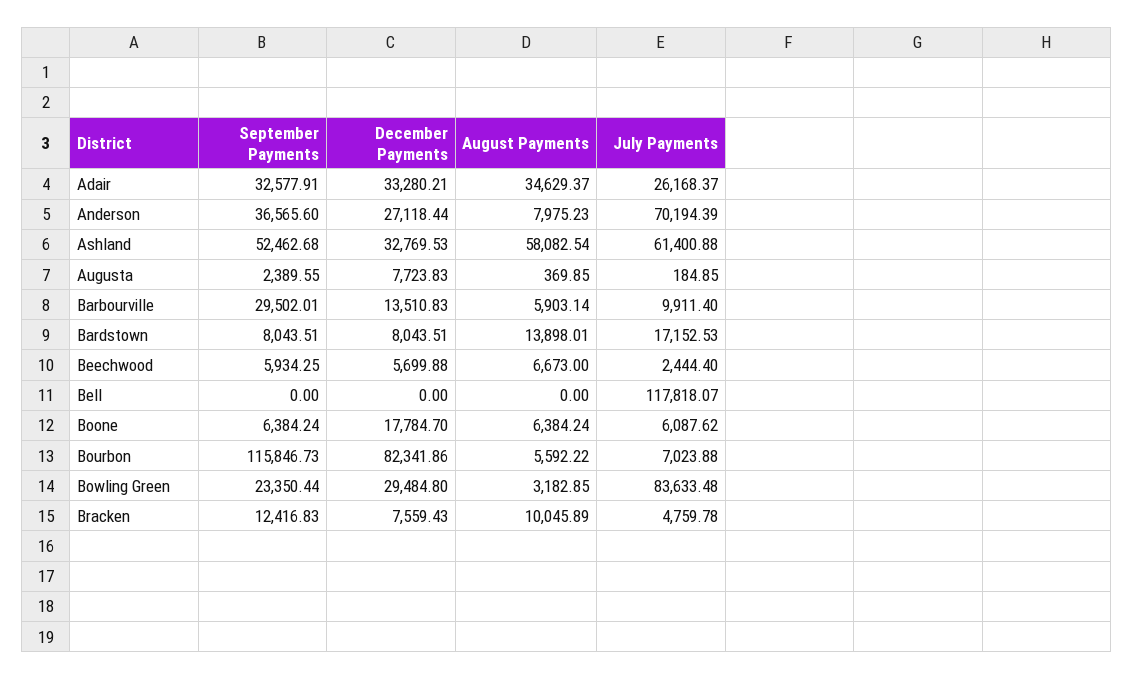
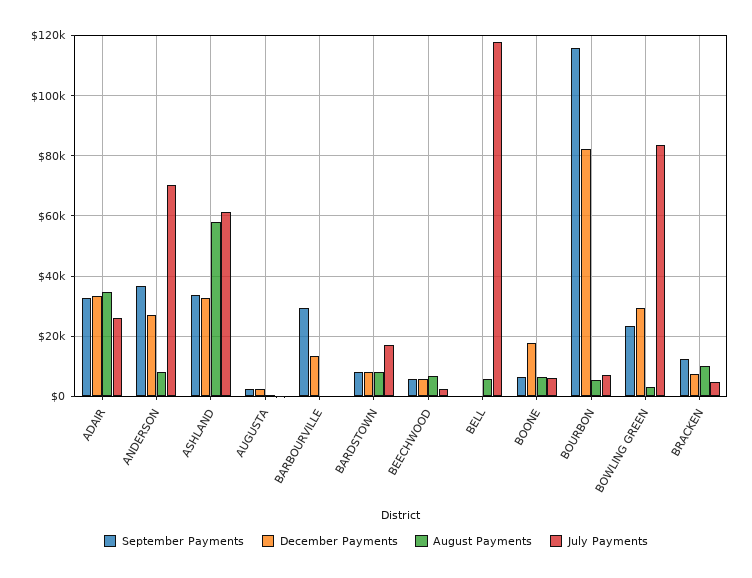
  {
    "September Payments": {
      "Adair": 32577.91,
      "Anderson": 36565.6,
-     "Ashland": 52462.68,
+     "Ashland": 34000,
      "Augusta": 2389.55,
      "Barbourville": 29502.01,
      "Bardstown": 8043.51,
      "Beechwood": 5934.25,
      "Bell": 0,
      "Boone": 6384.24,
      "Bourbon": 115846.73,
      "Bowling Green": 23350.44,
      "Bracken": 12416.83
    },
    "December Payments": {
      "Adair": 33280.21,
      "Anderson": 27118.44,
      "Ashland": 32769.53,
-     "Augusta": 7723.83,
+     "Augusta": 2000,
      "Barbourville": 13510.83,
      "Bardstown": 8043.51,
      "Beechwood": 5699.88,
      "Bell": 0,
      "Boone": 17784.7,
      "Bourbon": 82341.86,
      "Bowling Green": 29484.8,
      "Bracken": 7559.43
    },
    "August Payments": {
      "Adair": 34629.37,
      "Anderson": 7975.23,
      "Ashland": 58082.54,
      "Augusta": 369.85,
-     "Barbourville": 5903.14,
+     "Barbourville": 0,
-     "Bardstown": 13898.01,
+     "Bardstown": 8000,
      "Beechwood": 6673,
-     "Bell": 0,
+     "Bell": 6000,
      "Boone": 6384.24,
      "Bourbon": 5592.22,
      "Bowling Green": 3182.85,
      "Bracken": 10045.89
    },
    "July Payments": {
      "Adair": 26168.37,
      "Anderson": 70194.39,
      "Ashland": 61400.88,
      "Augusta": 184.85,
-     "Barbourville": 9911.4,
+     "Barbourville": 0,
      "Bardstown": 17152.53,
      "Beechwood": 2444.4,
      "Bell": 117818.07,
      "Boone": 6087.62,
      "Bourbon": 7023.88,
      "Bowling Green": 83633.48,
      "Bracken": 4759.78
    }
  }

